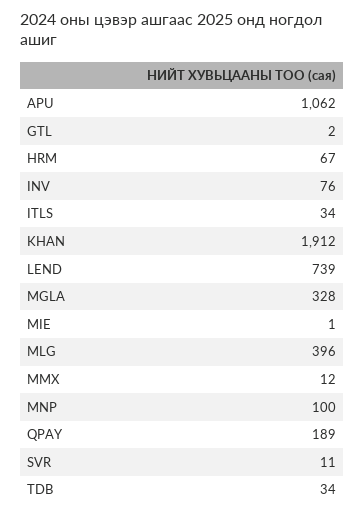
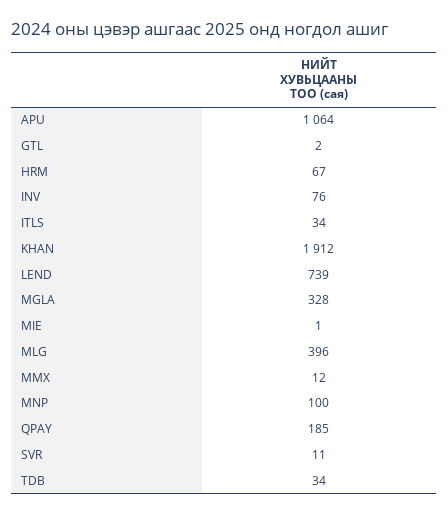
  {
-   "APU": 1062,
+   "APU": 1064,
    "GTL": 2,
    "HRM": 67,
    "INV": 76,
    "ITLS": 34,
    "KHAN": 1912,
    "LEND": 739,
    "MGLA": 328,
    "MIE": 1,
    "MLG": 396,
    "MMX": 12,
    "MNP": 100,
-   "QPAY": 189,
+   "QPAY": 185,
    "SVR": 11,
    "TDB": 34
  }

